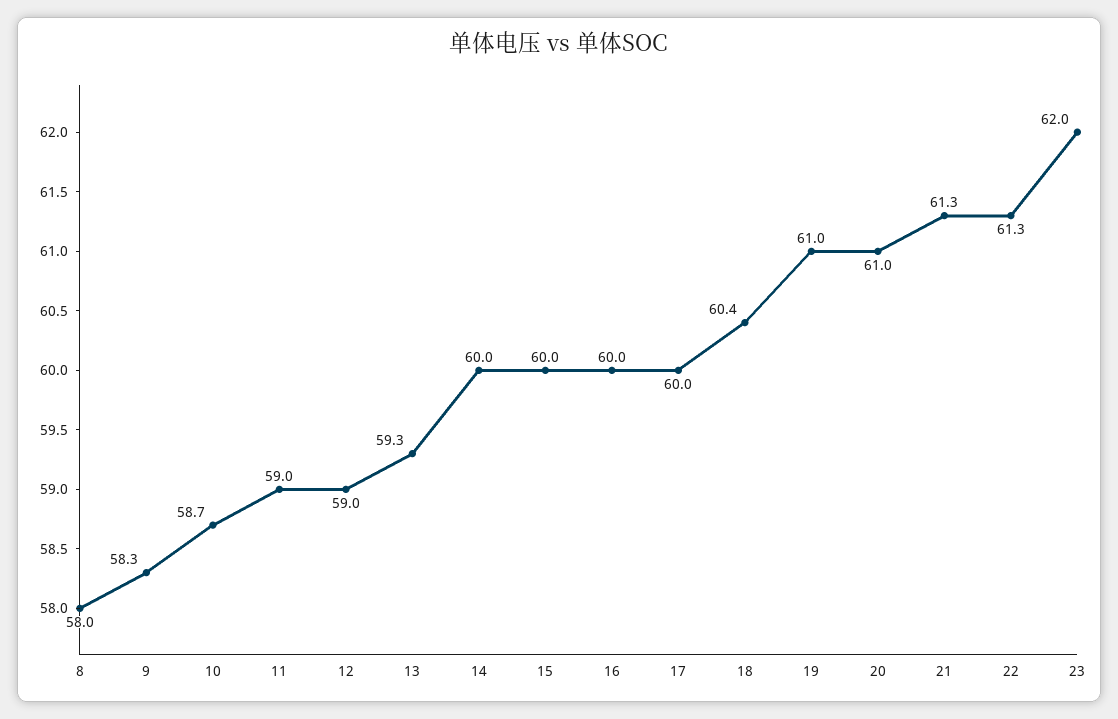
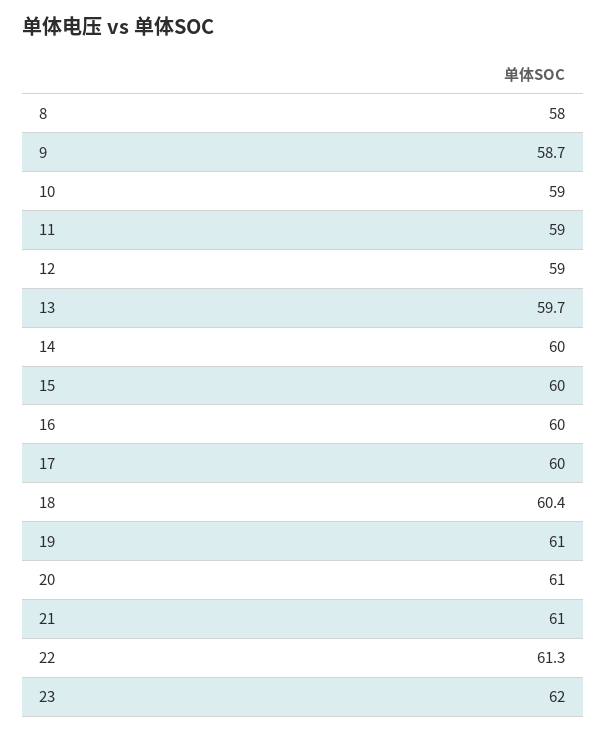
  {
    "8": 58,
-   "9": 58.3,
+   "9": 58.7,
-   "10": 58.7,
+   "10": 59,
    "11": 59,
    "12": 59,
-   "13": 59.3,
+   "13": 59.7,
    "14": 60,
    "15": 60,
    "16": 60,
    "17": 60,
    "18": 60.4,
    "19": 61,
    "20": 61,
-   "21": 61.3,
+   "21": 61,
    "22": 61.3,
    "23": 62
  }

